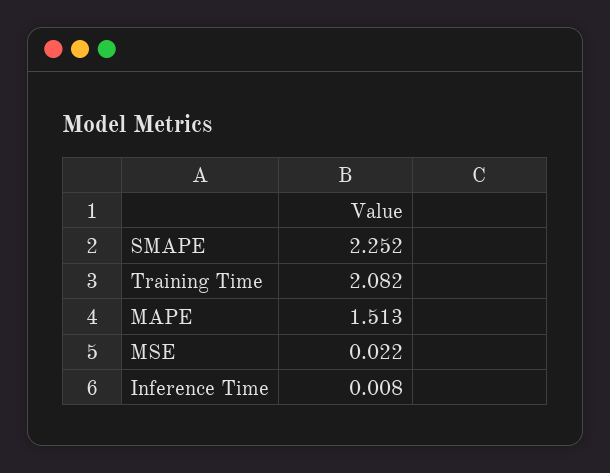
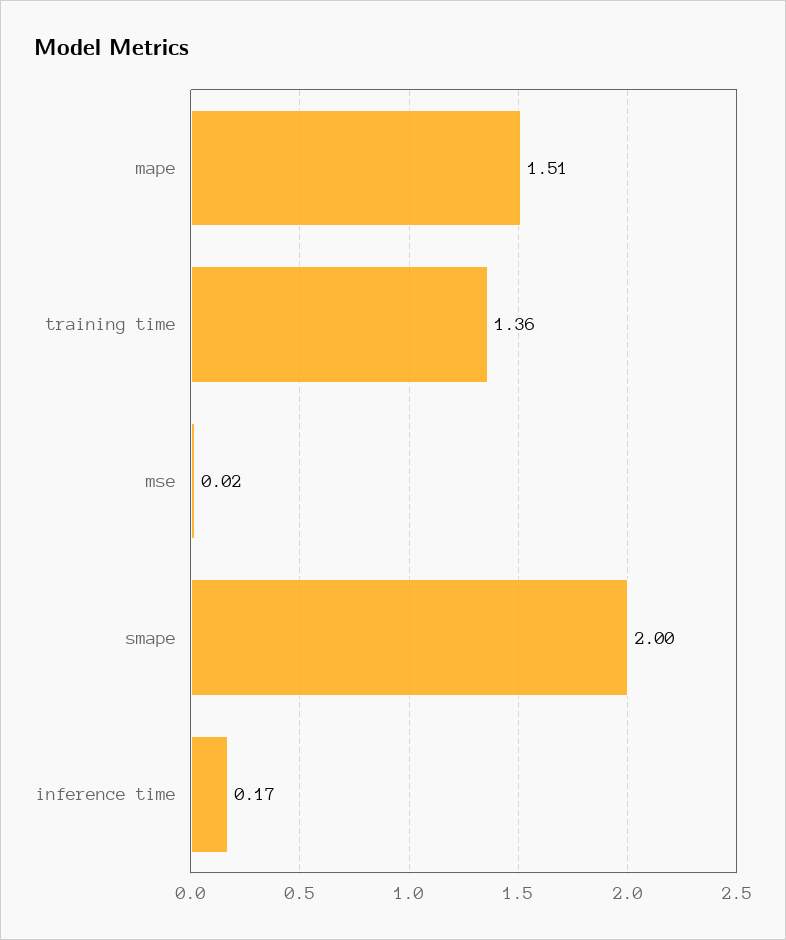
  {
-   "SMAPE": 2.252,
+   "SMAPE": 2,
-   "Training Time": 2.082,
+   "Training Time": 1.36,
    "MAPE": 1.513,
    "MSE": 0.022,
-   "Inference Time": 0.008
+   "Inference Time": 0.17
  }

